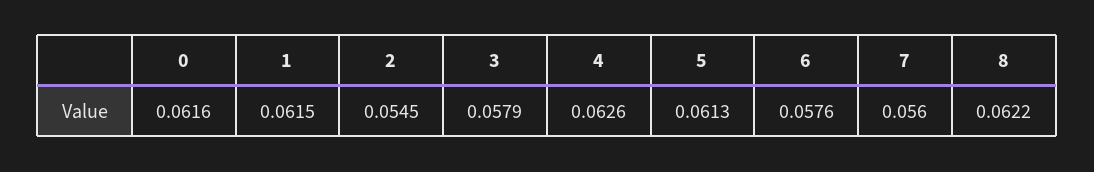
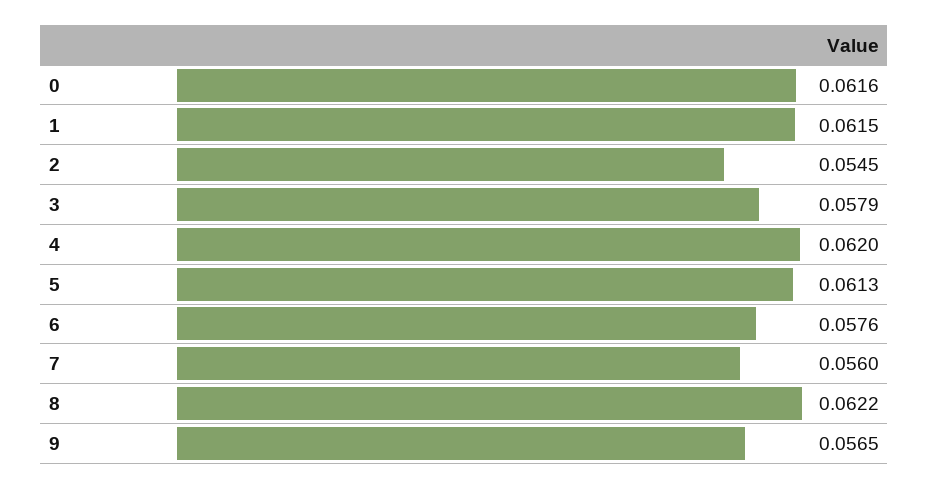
  {
    "0": 0.0616,
    "1": 0.0615,
    "2": 0.0545,
    "3": 0.0579,
-   "4": 0.0626,
+   "4": 0.062,
    "5": 0.0613,
    "6": 0.0576,
    "7": 0.056,
-   "8": 0.0622
+   "8": 0.0622,
+   "9": 0.0565
  }

